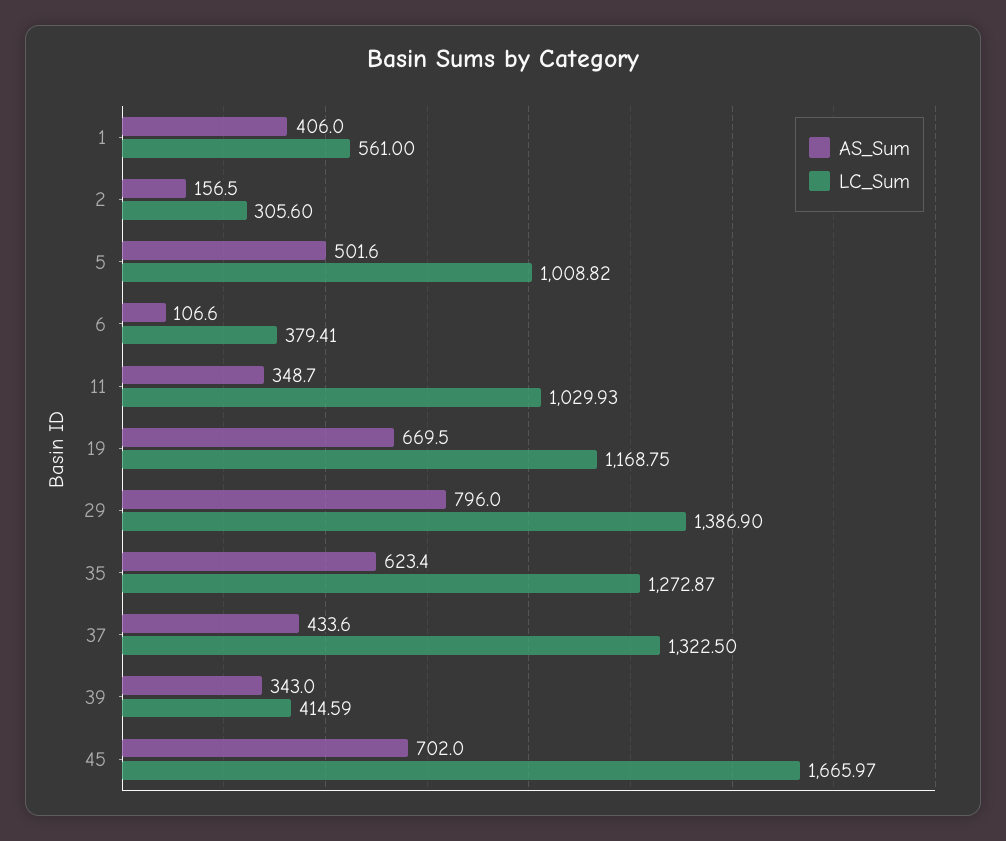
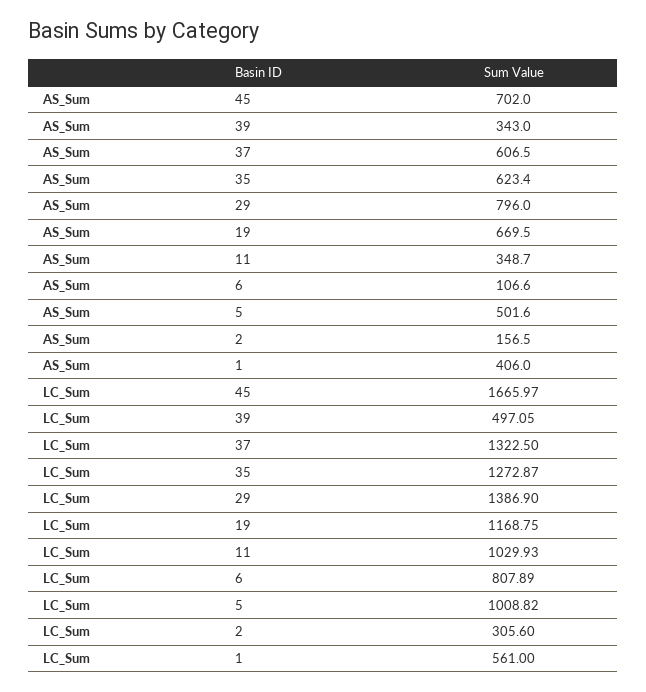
  {
    "AS_Sum": {
      "1": 406,
      "2": 156.5,
      "5": 501.6,
      "6": 106.6,
      "11": 348.7,
      "19": 669.5,
      "29": 796,
      "35": 623.4,
-     "37": 433.6,
+     "37": 606.5,
      "39": 343,
      "45": 702
    },
    "LC_Sum": {
      "1": 561,
      "2": 305.6,
      "5": 1008.82,
-     "6": 379.41,
+     "6": 807.89,
      "11": 1029.93,
      "19": 1168.75,
      "29": 1386.9,
      "35": 1272.87,
      "37": 1322.5,
-     "39": 414.59,
+     "39": 497.05,
      "45": 1665.97
    }
  }

